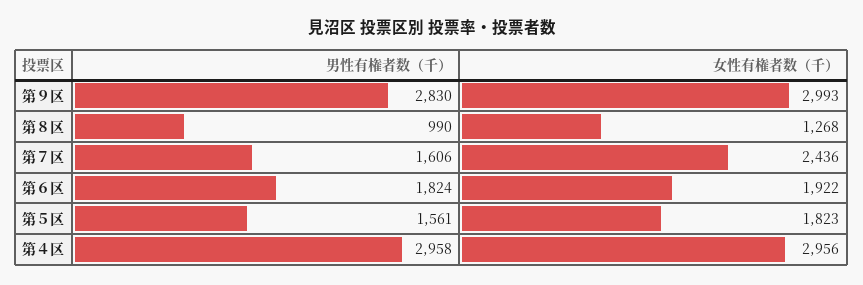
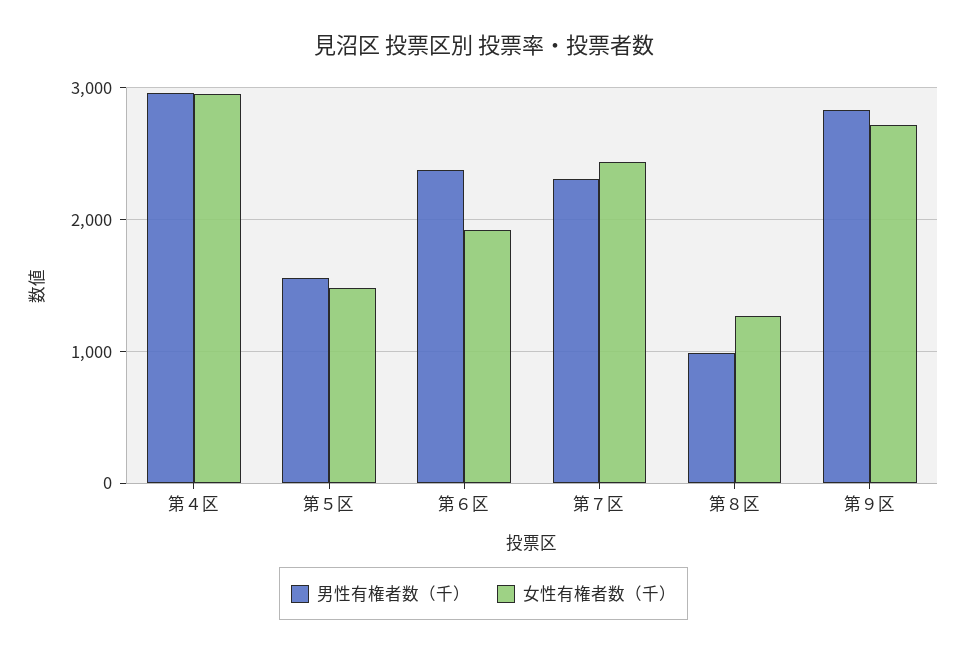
  {
    "男性有権者数（千）": {
      "第９区": 2830,
      "第８区": 990,
-     "第７区": 1606,
+     "第７区": 2300,
-     "第６区": 1824,
+     "第６区": 2400,
      "第５区": 1561,
      "第４区": 2958
    },
    "女性有権者数（千）": {
-     "第９区": 2993,
+     "第９区": 2700,
      "第８区": 1268,
      "第７区": 2436,
      "第６区": 1922,
-     "第５区": 1823,
+     "第５区": 1500,
      "第４区": 2956
    }
  }

